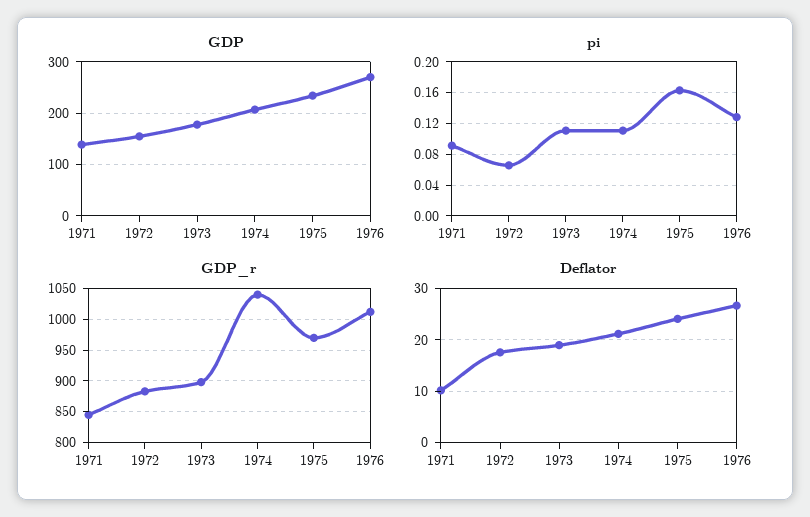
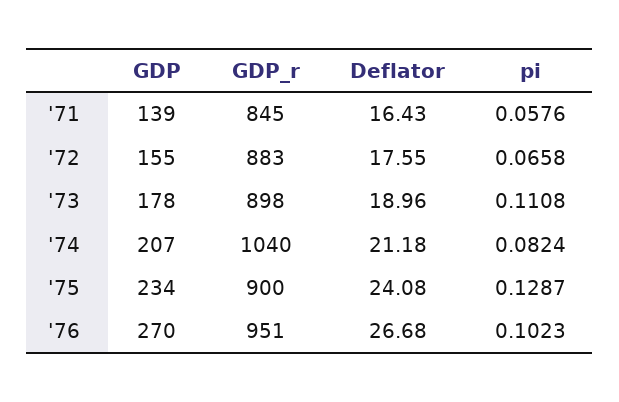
  {
    "GDP": {
      "1971": 139,
      "1972": 155,
      "1973": 178,
      "1974": 207,
      "1975": 234,
      "1976": 270
    },
    "pi": {
-     "1971": 0.09,
+     "1971": 0.0576,
      "1972": 0.0658,
      "1973": 0.1108,
-     "1974": 0.11,
+     "1974": 0.0824,
-     "1975": 0.16,
+     "1975": 0.1287,
-     "1976": 0.13
+     "1976": 0.1023
    },
    "GDP_r": {
      "1971": 845,
      "1972": 883,
      "1973": 898,
      "1974": 1040,
-     "1975": 970,
+     "1975": 900,
-     "1976": 1010
+     "1976": 951
    },
    "Deflator": {
-     "1971": 10,
+     "1971": 16.43,
      "1972": 17.55,
      "1973": 18.96,
      "1974": 21.18,
      "1975": 24.08,
      "1976": 26.68
    }
  }

